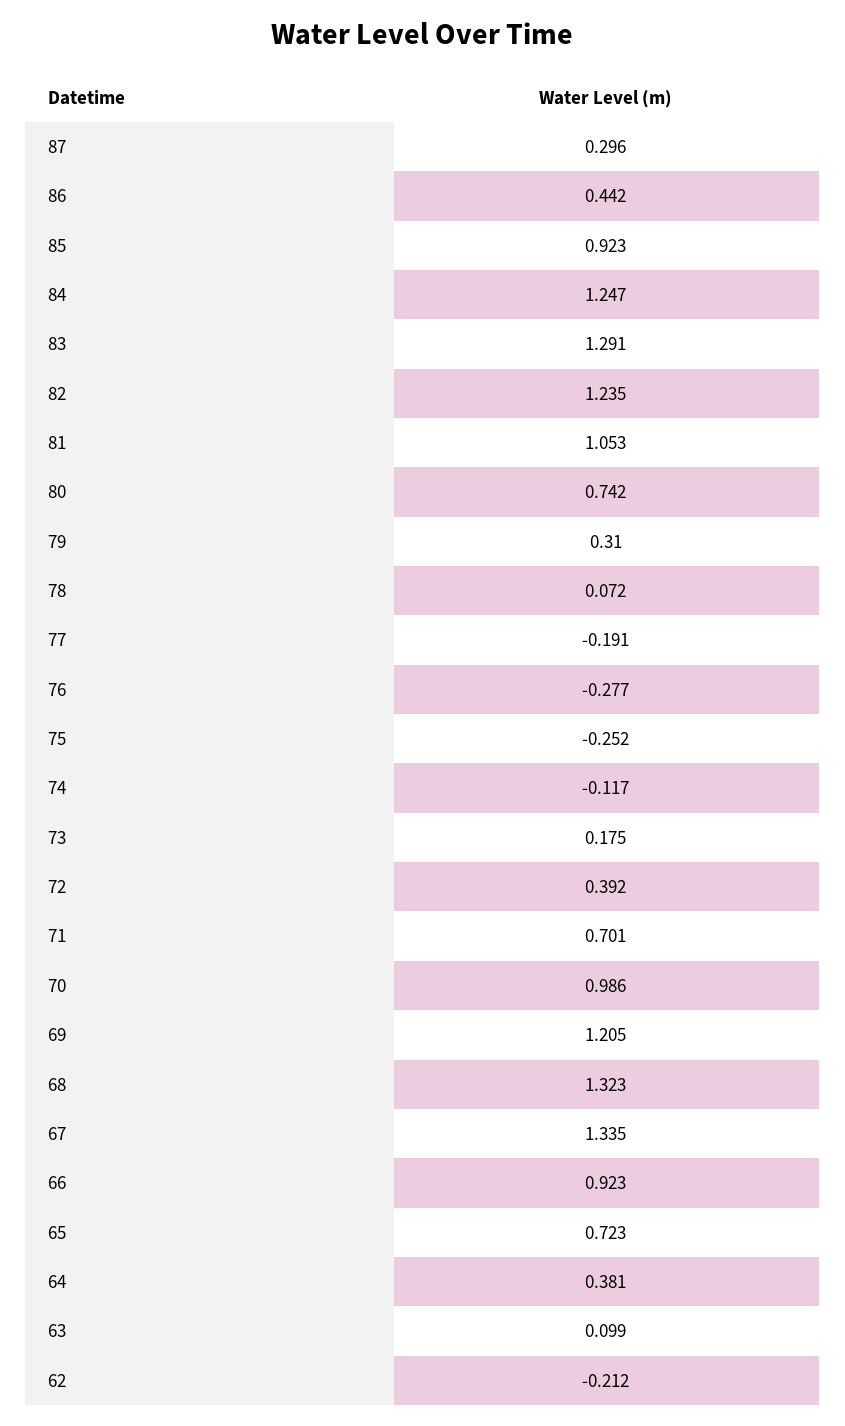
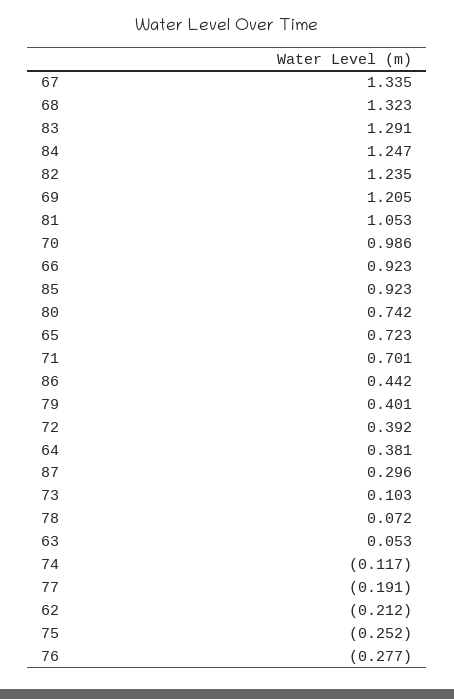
  {
    "87": 0.296,
    "86": 0.442,
    "85": 0.923,
    "84": 1.247,
    "83": 1.291,
    "82": 1.235,
    "81": 1.053,
    "80": 0.742,
-   "79": 0.31,
+   "79": 0.401,
    "78": 0.072,
    "77": -0.191,
    "76": -0.277,
    "75": -0.252,
    "74": -0.117,
-   "73": 0.175,
+   "73": 0.103,
    "72": 0.392,
    "71": 0.701,
    "70": 0.986,
    "69": 1.205,
    "68": 1.323,
    "67": 1.335,
    "66": 0.923,
    "65": 0.723,
    "64": 0.381,
-   "63": 0.099,
+   "63": 0.053,
    "62": -0.212
  }

